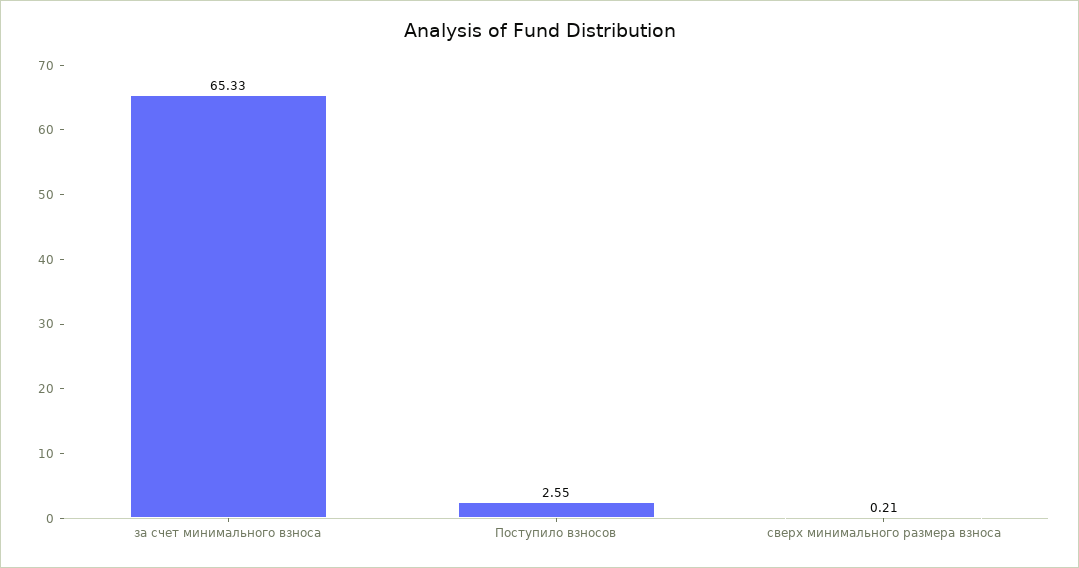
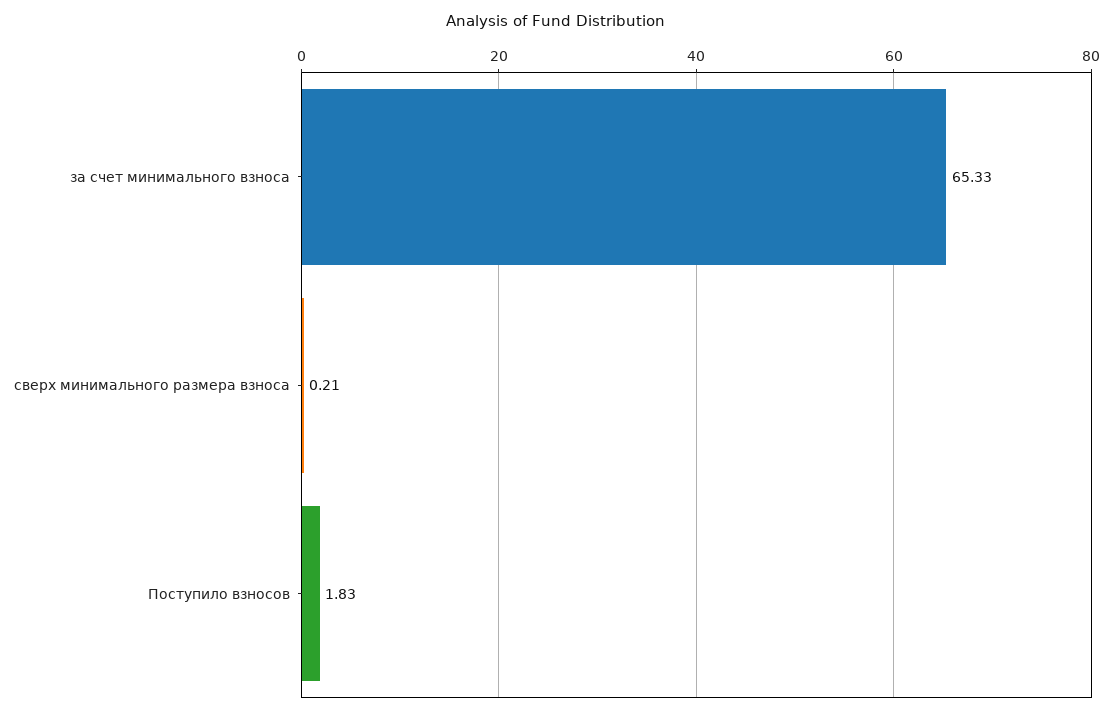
  {
    "за счет минимального взноса": 65.33,
-   "Поступило взносов": 2.55,
+   "Поступило взносов": 1.83,
    "сверх минимального размера взноса": 0.21
  }

